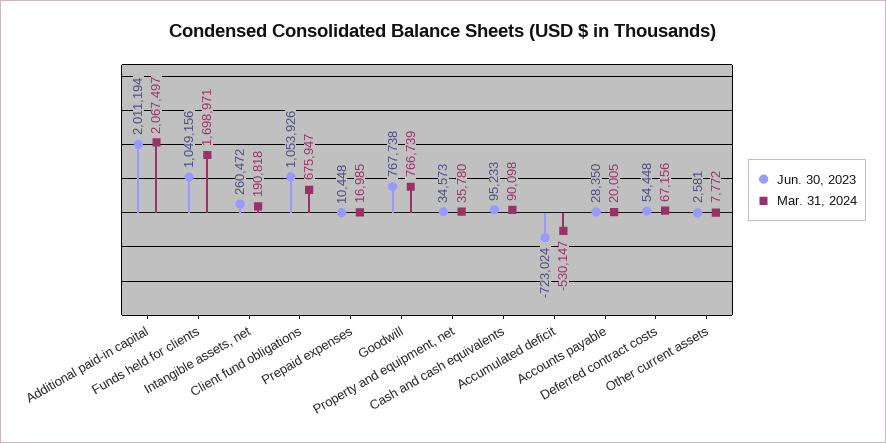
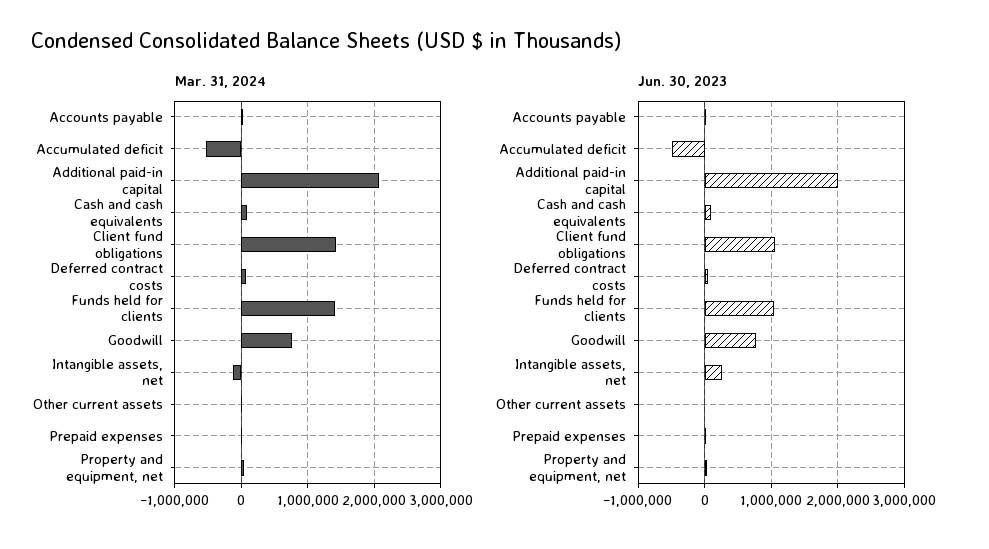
  {
    "Jun. 30, 2023": {
      "Additional paid-in capital": 2011194,
      "Funds held for clients": 1049156,
      "Intangible assets, net": 260472,
      "Client fund obligations": 1053926,
      "Prepaid expenses": 10448,
      "Goodwill": 767738,
      "Property and equipment, net": 34573,
      "Cash and cash equivalents": 95233,
-     "Accumulated deficit": -723024,
+     "Accumulated deficit": -500000,
      "Accounts payable": 28350,
      "Deferred contract costs": 54448,
      "Other current assets": 2581
    },
    "Mar. 31, 2024": {
      "Additional paid-in capital": 2067497,
-     "Funds held for clients": 1698971,
+     "Funds held for clients": 1400000,
-     "Intangible assets, net": 190818,
+     "Intangible assets, net": -100000,
-     "Client fund obligations": 675947,
+     "Client fund obligations": 1400000,
      "Prepaid expenses": 16985,
      "Goodwill": 766739,
      "Property and equipment, net": 35780,
      "Cash and cash equivalents": 90098,
      "Accumulated deficit": -530147,
      "Accounts payable": 20005,
      "Deferred contract costs": 67156,
      "Other current assets": 7772
    }
  }

